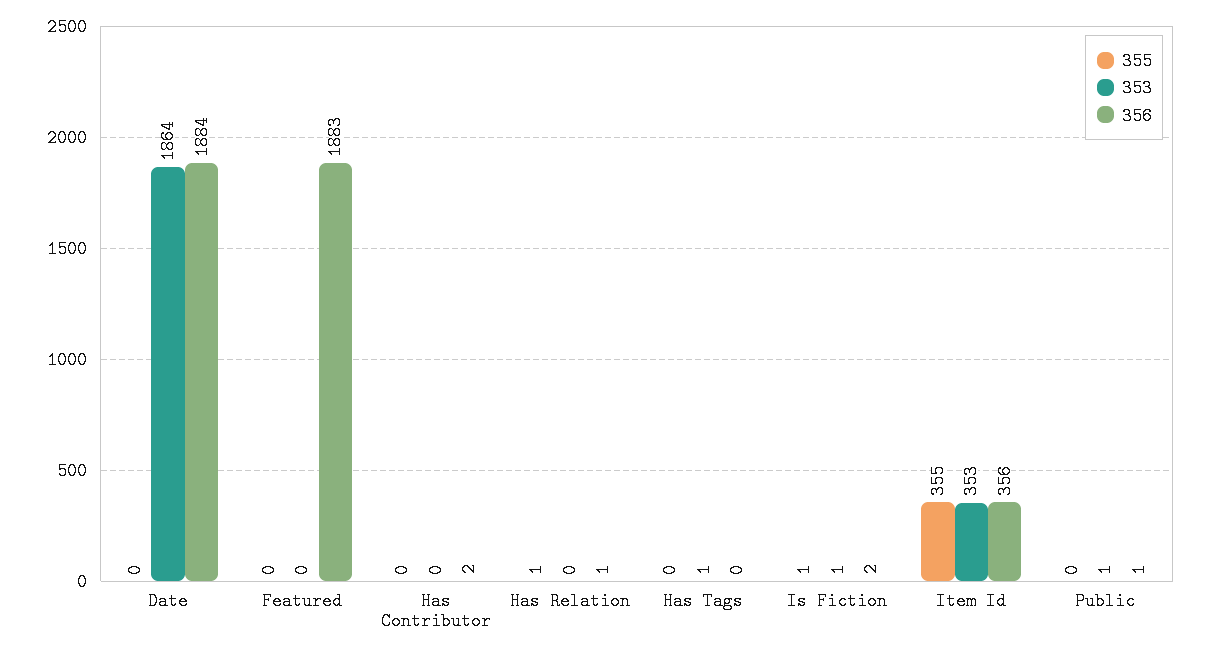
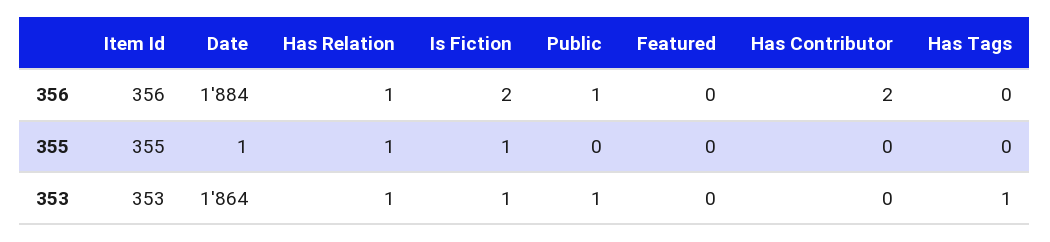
  {
    "355": {
-     "Date": 0,
+     "Date": 1,
      "Featured": 0,
      "Has Contributor": 0,
      "Has Relation": 1,
      "Has Tags": 0,
      "Is Fiction": 1,
      "Item Id": 355,
      "Public": 0
    },
    "353": {
      "Date": 1864,
      "Featured": 0,
      "Has Contributor": 0,
-     "Has Relation": 0,
+     "Has Relation": 1,
      "Has Tags": 1,
      "Is Fiction": 1,
      "Item Id": 353,
      "Public": 1
    },
    "356": {
      "Date": 1884,
-     "Featured": 1883,
+     "Featured": 0,
      "Has Contributor": 2,
      "Has Relation": 1,
      "Has Tags": 0,
      "Is Fiction": 2,
      "Item Id": 356,
      "Public": 1
    }
  }

